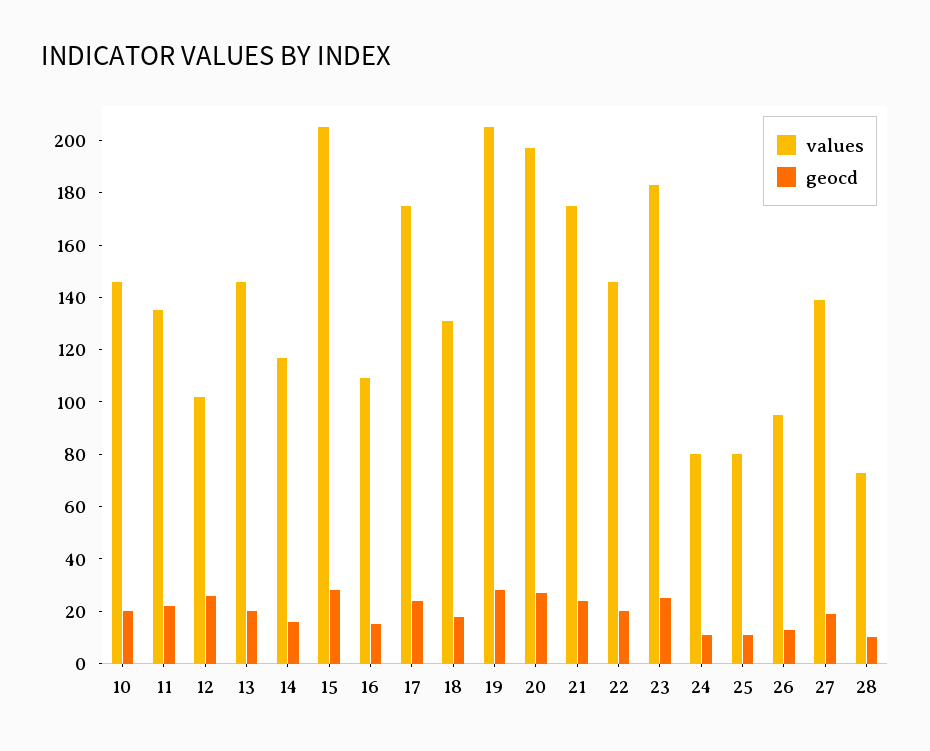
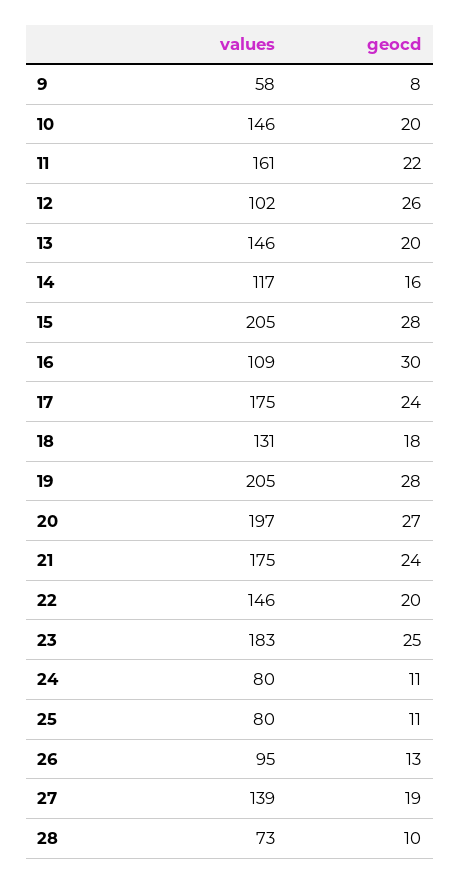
  {
    "values": {
      "10": 146,
-     "11": 135,
+     "11": 161,
      "12": 102,
      "13": 146,
      "14": 117,
      "15": 205,
      "16": 109,
      "17": 175,
      "18": 131,
      "19": 205,
      "20": 197,
      "21": 175,
      "22": 146,
      "23": 183,
      "24": 80,
      "25": 80,
      "26": 95,
      "27": 139,
-     "28": 73
+     "28": 73,
+     "9": 58
    },
    "geocd": {
      "10": 20,
      "11": 22,
      "12": 26,
      "13": 20,
      "14": 16,
      "15": 28,
-     "16": 15,
+     "16": 30,
      "17": 24,
      "18": 18,
      "19": 28,
      "20": 27,
      "21": 24,
      "22": 20,
      "23": 25,
      "24": 11,
      "25": 11,
      "26": 13,
      "27": 19,
-     "28": 10
+     "28": 10,
+     "9": 8
    }
  }

